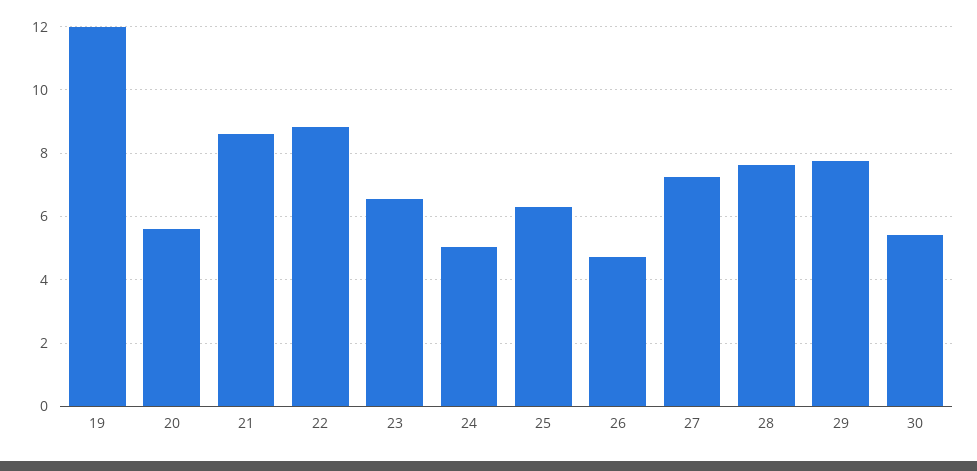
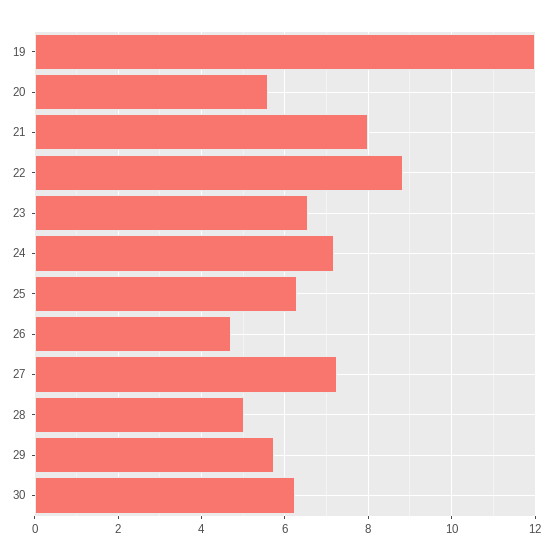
  {
    "19": 12,
    "20": 5.6,
-   "21": 8.6,
+   "21": 8,
    "22": 8.8,
    "23": 6.6,
-   "24": 5,
+   "24": 7.2,
    "25": 6.4,
    "26": 4.8,
    "27": 7.2,
-   "28": 7.6,
+   "28": 5,
-   "29": 7.8,
+   "29": 5.8,
-   "30": 5.4
+   "30": 6.2
  }

